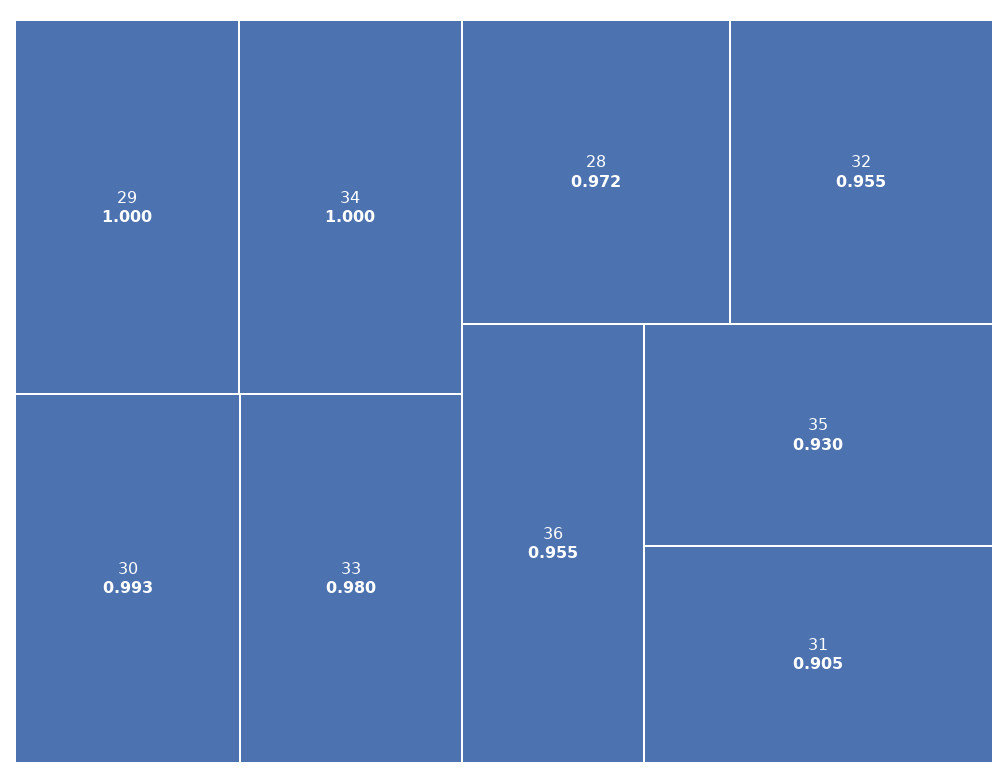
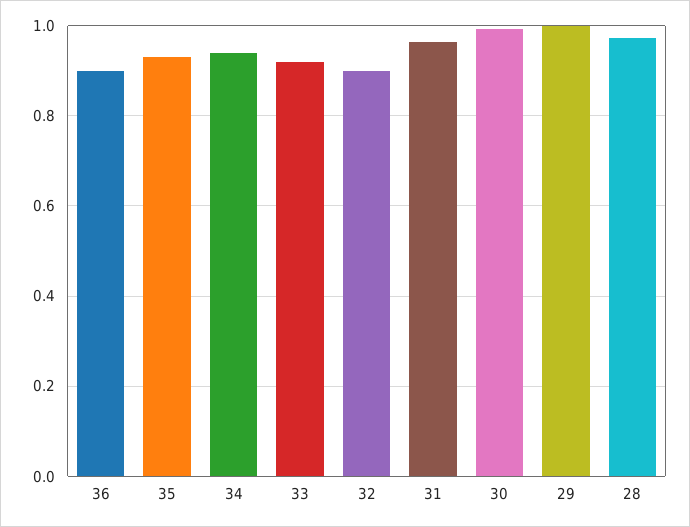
  {
    "29": 1,
-   "34": 1,
+   "34": 0.94,
    "30": 0.993,
-   "33": 0.98,
+   "33": 0.92,
    "28": 0.972,
-   "32": 0.955,
+   "32": 0.9,
-   "36": 0.955,
+   "36": 0.9,
    "35": 0.93,
-   "31": 0.905
+   "31": 0.96
  }

